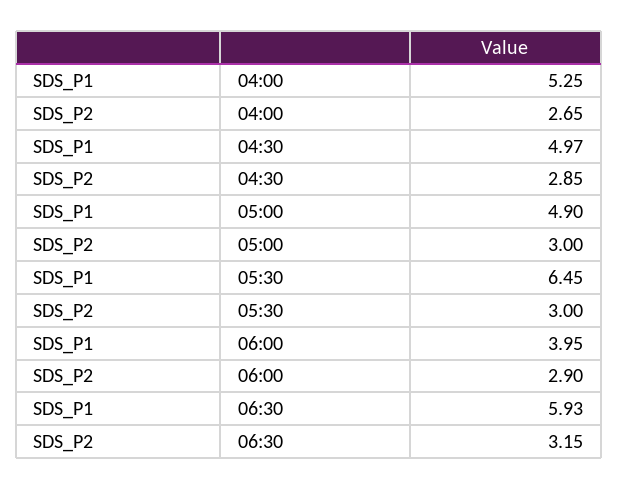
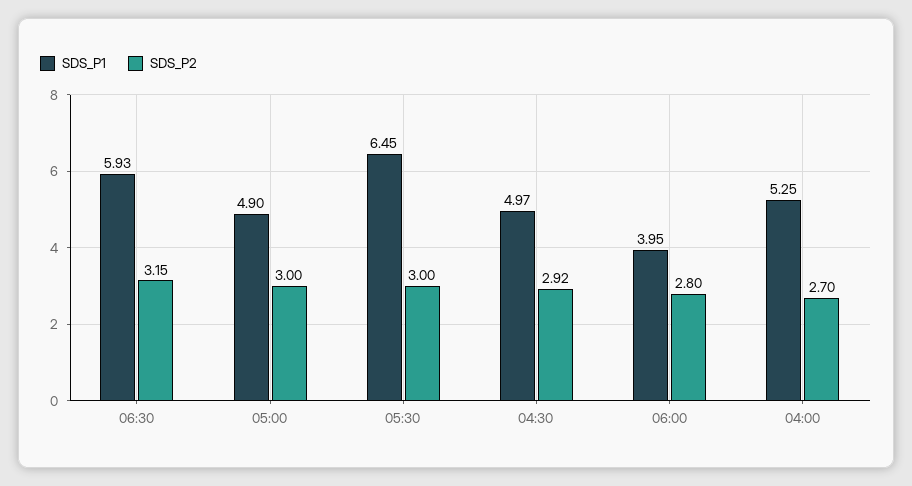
  {
    "SDS_P1": {
      "04:00": 5.25,
      "04:30": 4.97,
      "05:00": 4.9,
      "05:30": 6.45,
      "06:00": 3.95,
      "06:30": 5.93
    },
    "SDS_P2": {
-     "04:00": 2.65,
+     "04:00": 2.7,
-     "04:30": 2.85,
+     "04:30": 2.92,
      "05:00": 3,
      "05:30": 3,
-     "06:00": 2.9,
+     "06:00": 2.8,
      "06:30": 3.15
    }
  }

